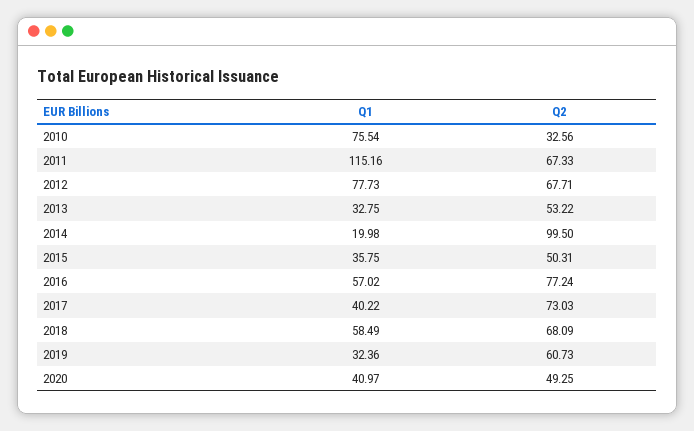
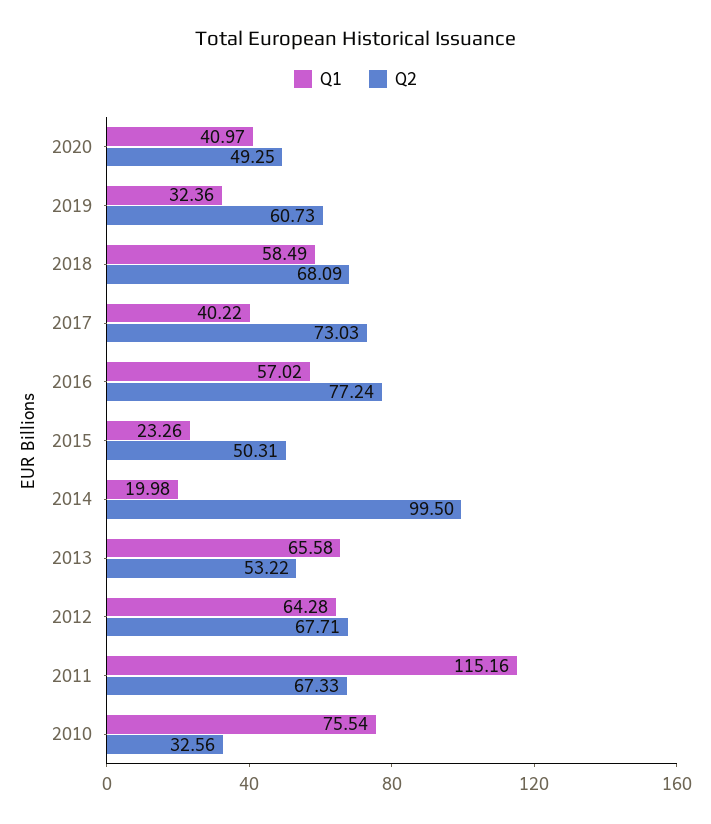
  {
    "Q1": {
      "2010": 75.54,
      "2011": 115.16,
-     "2012": 77.73,
+     "2012": 64.28,
-     "2013": 32.75,
+     "2013": 65.58,
      "2014": 19.98,
-     "2015": 35.75,
+     "2015": 23.26,
      "2016": 57.02,
      "2017": 40.22,
      "2018": 58.49,
      "2019": 32.36,
      "2020": 40.97
    },
    "Q2": {
      "2010": 32.56,
      "2011": 67.33,
      "2012": 67.71,
      "2013": 53.22,
      "2014": 99.5,
      "2015": 50.31,
      "2016": 77.24,
      "2017": 73.03,
      "2018": 68.09,
      "2019": 60.73,
      "2020": 49.25
    }
  }

